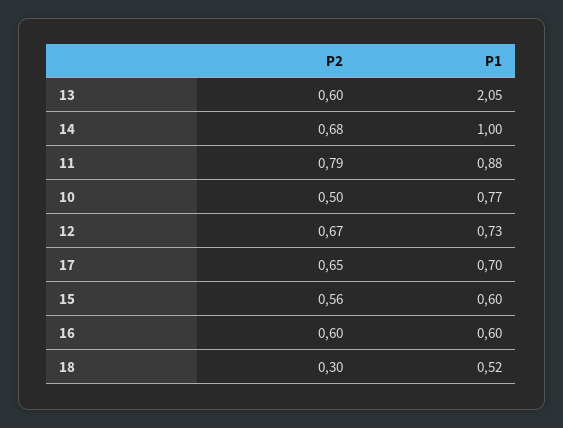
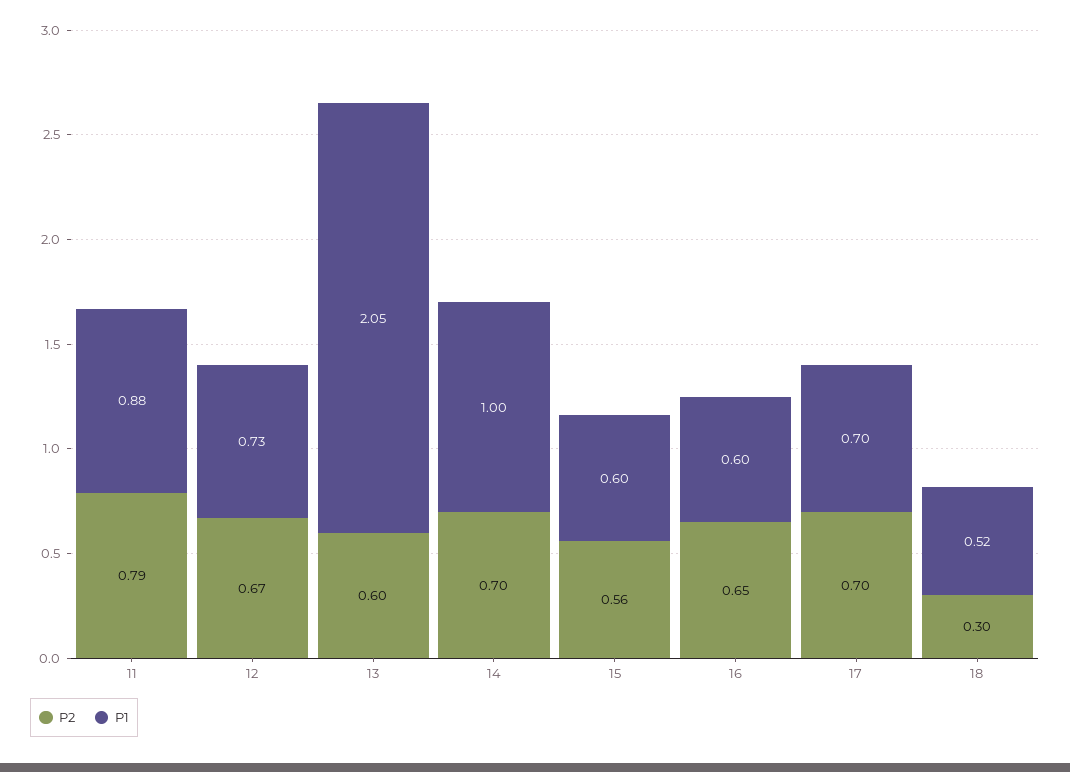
  {
    "P2": {
      "13": 0.6,
-     "14": 0.68,
+     "14": 0.7,
      "11": 0.79,
-     "10": 0.5,
      "12": 0.67,
-     "17": 0.65,
+     "17": 0.7,
      "15": 0.56,
-     "16": 0.6,
+     "16": 0.65,
      "18": 0.3
    },
    "P1": {
      "13": 2.05,
      "14": 1,
      "11": 0.88,
-     "10": 0.77,
      "12": 0.73,
      "17": 0.7,
      "15": 0.6,
      "16": 0.6,
      "18": 0.52
    }
  }

